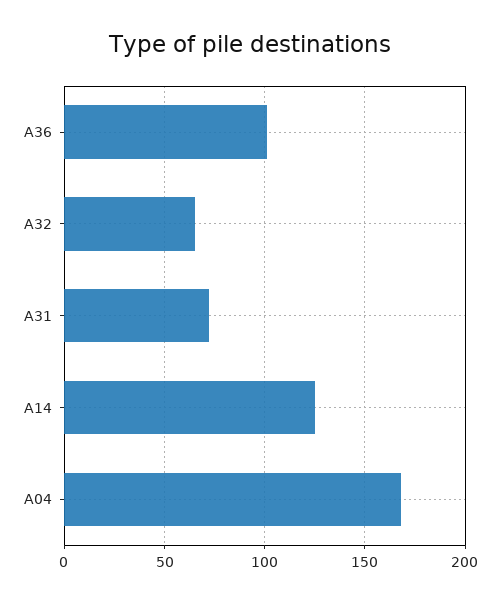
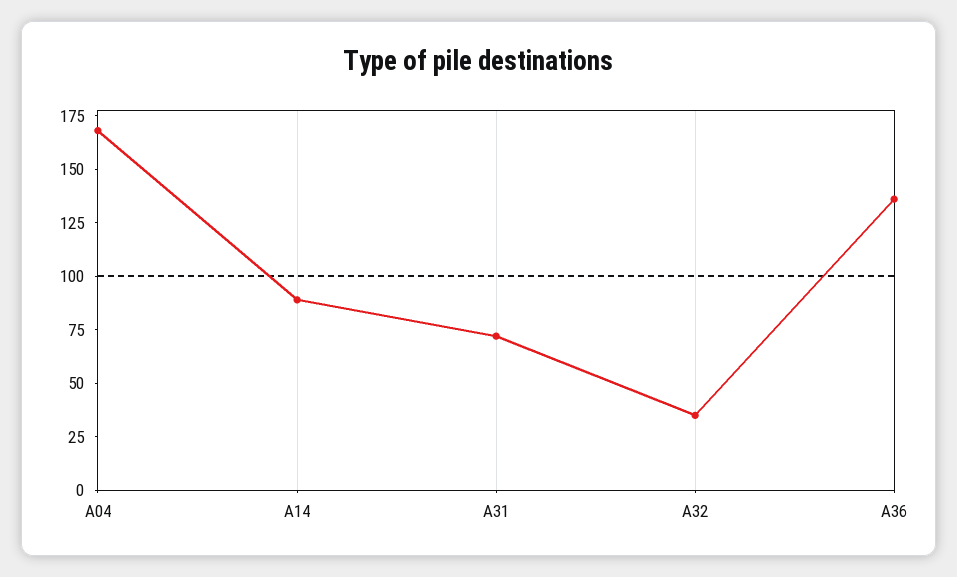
  {
-   "A36": 100,
+   "A36": 135,
-   "A32": 65,
+   "A32": 35,
    "A31": 70,
-   "A14": 125,
+   "A14": 90,
    "A04": 170
  }

